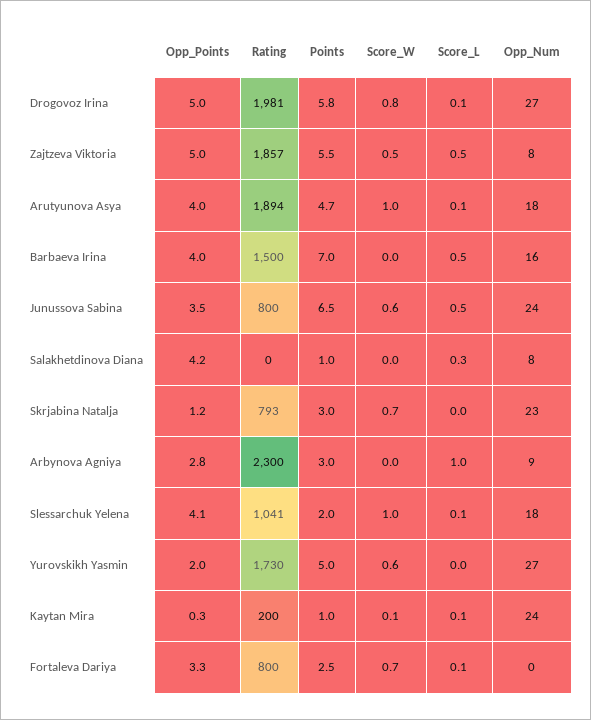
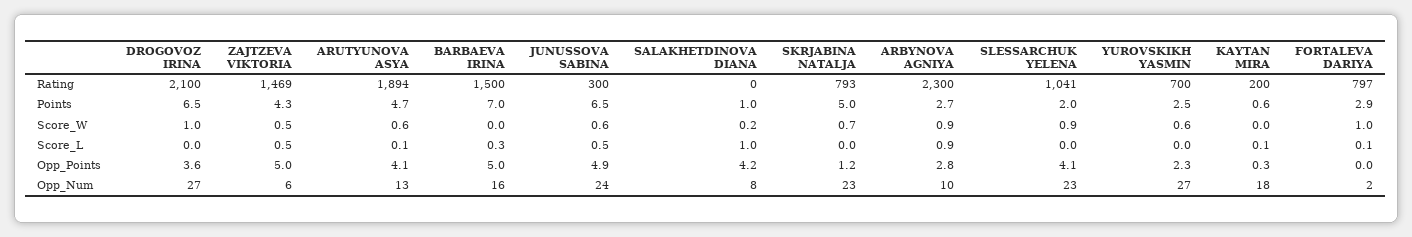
  {
    "Opp_Points": {
-     "Drogovoz Irina": 5,
+     "Drogovoz Irina": 3.6,
      "Zajtzeva Viktoria": 5,
-     "Arutyunova Asya": 4,
+     "Arutyunova Asya": 4.1,
-     "Barbaeva Irina": 4,
+     "Barbaeva Irina": 5,
-     "Junussova Sabina": 3.5,
+     "Junussova Sabina": 4.9,
      "Salakhetdinova Diana": 4.2,
      "Skrjabina Natalja": 1.2,
      "Arbynova Agniya": 2.8,
      "Slessarchuk Yelena": 4.1,
-     "Yurovskikh Yasmin": 2,
+     "Yurovskikh Yasmin": 2.3,
      "Kaytan Mira": 0.3,
-     "Fortaleva Dariya": 3.3
+     "Fortaleva Dariya": 0
    },
    "Rating": {
-     "Drogovoz Irina": 1981,
+     "Drogovoz Irina": 2100,
-     "Zajtzeva Viktoria": 1857,
+     "Zajtzeva Viktoria": 1469,
      "Arutyunova Asya": 1894,
      "Barbaeva Irina": 1500,
-     "Junussova Sabina": 800,
+     "Junussova Sabina": 300,
      "Salakhetdinova Diana": 0,
      "Skrjabina Natalja": 793,
      "Arbynova Agniya": 2300,
      "Slessarchuk Yelena": 1041,
-     "Yurovskikh Yasmin": 1730,
+     "Yurovskikh Yasmin": 700,
      "Kaytan Mira": 200,
-     "Fortaleva Dariya": 800
+     "Fortaleva Dariya": 797
    },
    "Points": {
-     "Drogovoz Irina": 5.8,
+     "Drogovoz Irina": 6.5,
-     "Zajtzeva Viktoria": 5.5,
+     "Zajtzeva Viktoria": 4.3,
      "Arutyunova Asya": 4.7,
      "Barbaeva Irina": 7,
      "Junussova Sabina": 6.5,
      "Salakhetdinova Diana": 1,
-     "Skrjabina Natalja": 3,
+     "Skrjabina Natalja": 5,
-     "Arbynova Agniya": 3,
+     "Arbynova Agniya": 2.7,
      "Slessarchuk Yelena": 2,
-     "Yurovskikh Yasmin": 5,
+     "Yurovskikh Yasmin": 2.5,
-     "Kaytan Mira": 1,
+     "Kaytan Mira": 0.6,
-     "Fortaleva Dariya": 2.5
+     "Fortaleva Dariya": 2.9
    },
    "Score_W": {
-     "Drogovoz Irina": 0.8,
+     "Drogovoz Irina": 1,
      "Zajtzeva Viktoria": 0.5,
-     "Arutyunova Asya": 1,
+     "Arutyunova Asya": 0.6,
      "Barbaeva Irina": 0,
      "Junussova Sabina": 0.6,
-     "Salakhetdinova Diana": 0,
+     "Salakhetdinova Diana": 0.2,
      "Skrjabina Natalja": 0.7,
-     "Arbynova Agniya": 0,
+     "Arbynova Agniya": 0.9,
-     "Slessarchuk Yelena": 1,
+     "Slessarchuk Yelena": 0.9,
      "Yurovskikh Yasmin": 0.6,
-     "Kaytan Mira": 0.1,
+     "Kaytan Mira": 0,
-     "Fortaleva Dariya": 0.7
+     "Fortaleva Dariya": 1
    },
    "Score_L": {
-     "Drogovoz Irina": 0.1,
+     "Drogovoz Irina": 0,
      "Zajtzeva Viktoria": 0.5,
      "Arutyunova Asya": 0.1,
-     "Barbaeva Irina": 0.5,
+     "Barbaeva Irina": 0.3,
      "Junussova Sabina": 0.5,
-     "Salakhetdinova Diana": 0.3,
+     "Salakhetdinova Diana": 1,
      "Skrjabina Natalja": 0,
-     "Arbynova Agniya": 1,
+     "Arbynova Agniya": 0.9,
-     "Slessarchuk Yelena": 0.1,
+     "Slessarchuk Yelena": 0,
      "Yurovskikh Yasmin": 0,
      "Kaytan Mira": 0.1,
      "Fortaleva Dariya": 0.1
    },
    "Opp_Num": {
      "Drogovoz Irina": 27,
-     "Zajtzeva Viktoria": 8,
+     "Zajtzeva Viktoria": 6,
-     "Arutyunova Asya": 18,
+     "Arutyunova Asya": 13,
      "Barbaeva Irina": 16,
      "Junussova Sabina": 24,
      "Salakhetdinova Diana": 8,
      "Skrjabina Natalja": 23,
-     "Arbynova Agniya": 9,
+     "Arbynova Agniya": 10,
-     "Slessarchuk Yelena": 18,
+     "Slessarchuk Yelena": 23,
      "Yurovskikh Yasmin": 27,
-     "Kaytan Mira": 24,
+     "Kaytan Mira": 18,
-     "Fortaleva Dariya": 0
+     "Fortaleva Dariya": 2
    }
  }

